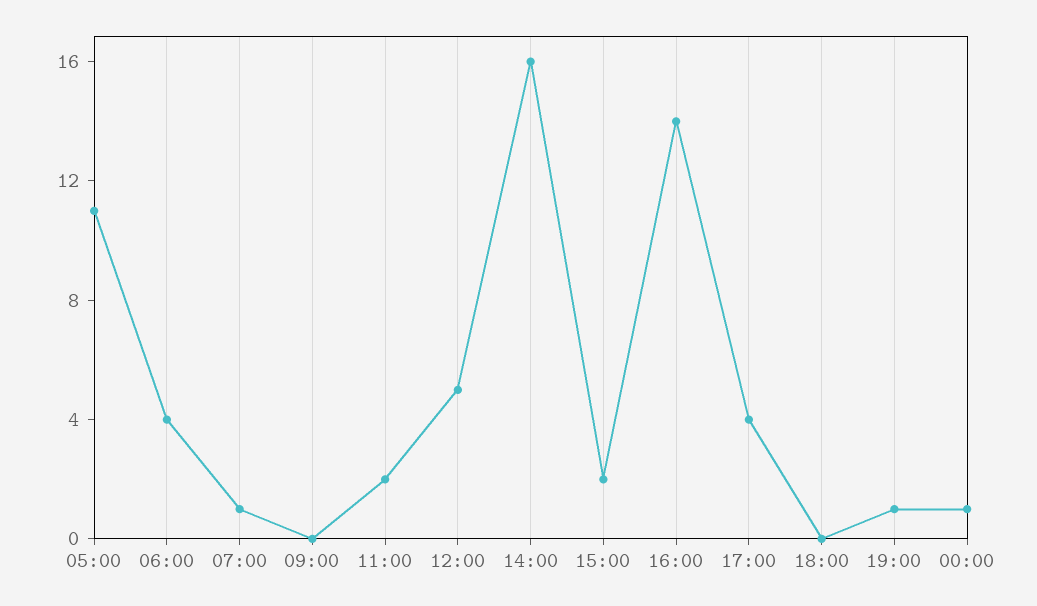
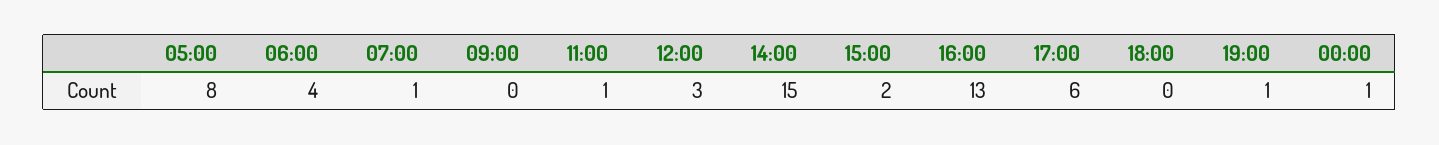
  {
-   "05:00": 11,
+   "05:00": 8,
    "06:00": 4,
    "07:00": 1,
    "09:00": 0,
-   "11:00": 2,
+   "11:00": 1,
-   "12:00": 5,
+   "12:00": 3,
-   "14:00": 16,
+   "14:00": 15,
    "15:00": 2,
-   "16:00": 14,
+   "16:00": 13,
-   "17:00": 4,
+   "17:00": 6,
    "18:00": 0,
    "19:00": 1,
    "00:00": 1
  }

